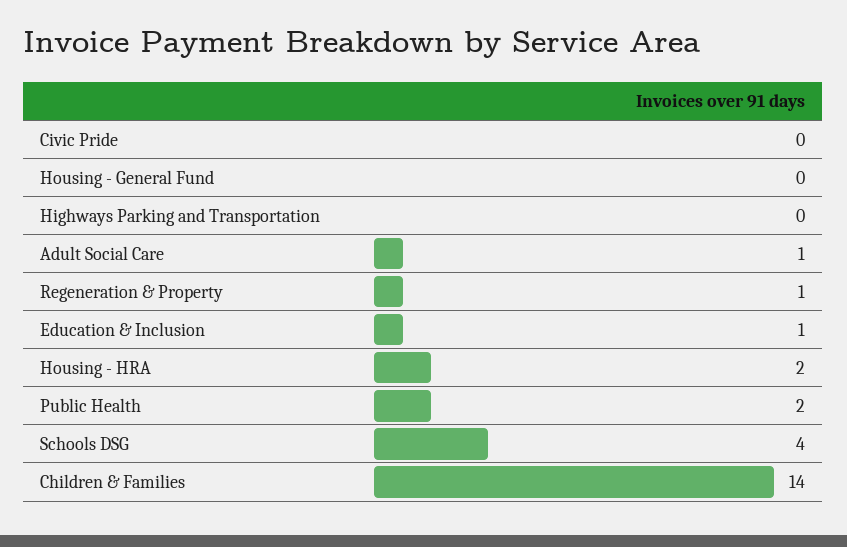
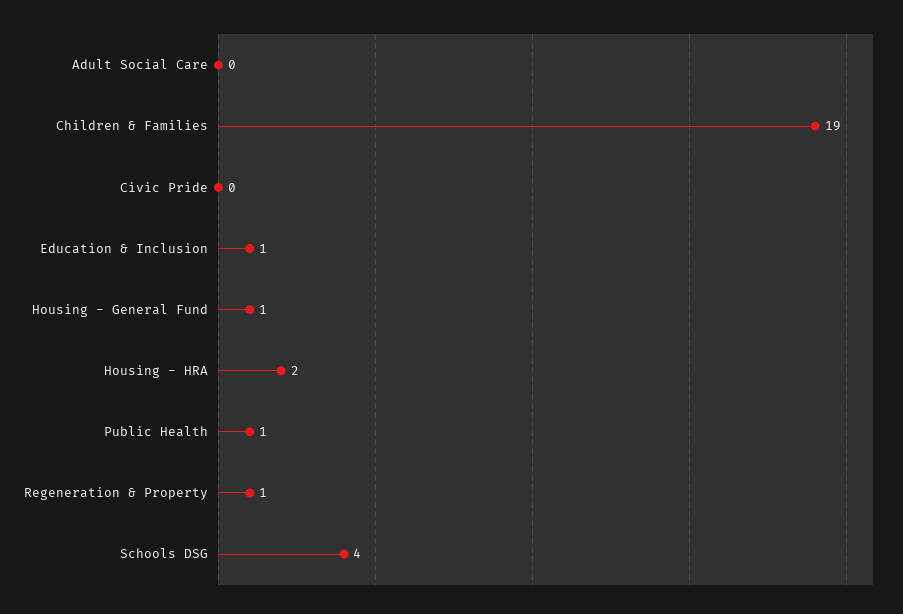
  {
    "Civic Pride": 0,
-   "Housing - General Fund": 0,
+   "Housing - General Fund": 1,
-   "Highways Parking and Transportation": 0,
-   "Adult Social Care": 1,
+   "Adult Social Care": 0,
    "Regeneration & Property": 1,
    "Education & Inclusion": 1,
    "Housing - HRA": 2,
-   "Public Health": 2,
+   "Public Health": 1,
    "Schools DSG": 4,
-   "Children & Families": 14
+   "Children & Families": 19
  }

